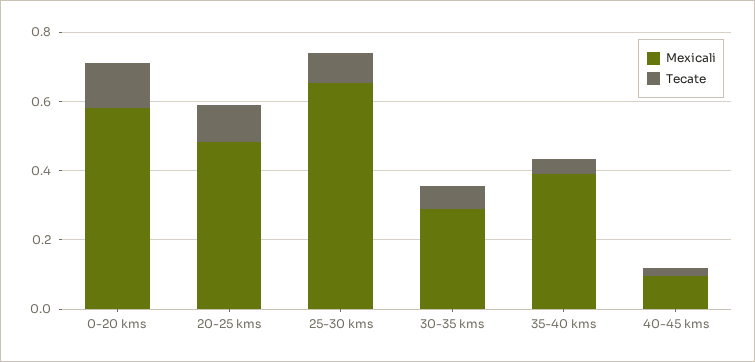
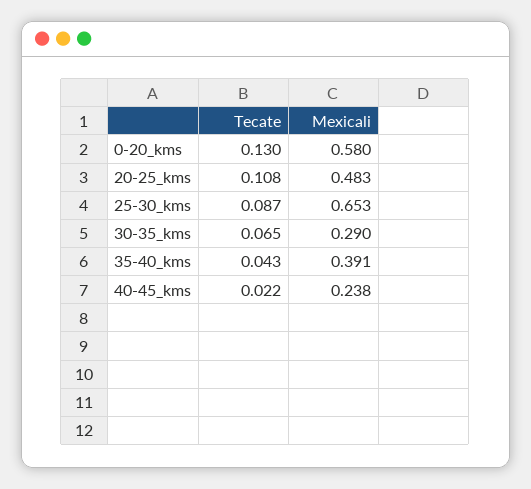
  {
    "Mexicali": {
      "0-20 kms": 0.58,
      "20-25 kms": 0.483,
      "25-30 kms": 0.653,
      "30-35 kms": 0.29,
      "35-40 kms": 0.391,
-     "40-45 kms": 0.1
+     "40-45 kms": 0.238
    },
    "Tecate": {
      "0-20 kms": 0.13,
      "20-25 kms": 0.108,
      "25-30 kms": 0.087,
      "30-35 kms": 0.065,
      "35-40 kms": 0.043,
      "40-45 kms": 0.022
    }
  }

